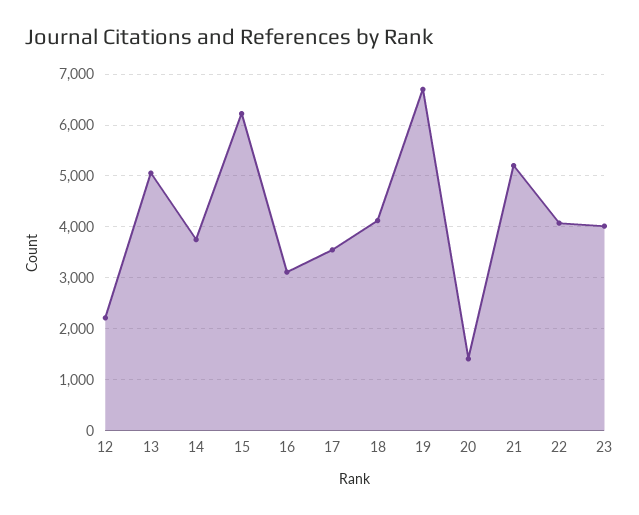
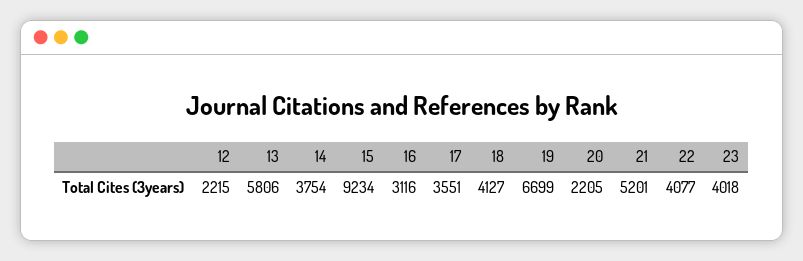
  {
    "12": 2215,
-   "13": 5000,
+   "13": 5806,
    "14": 3754,
-   "15": 6200,
+   "15": 9234,
    "16": 3116,
    "17": 3551,
    "18": 4127,
    "19": 6699,
-   "20": 1400,
+   "20": 2205,
    "21": 5201,
    "22": 4077,
    "23": 4018
  }

